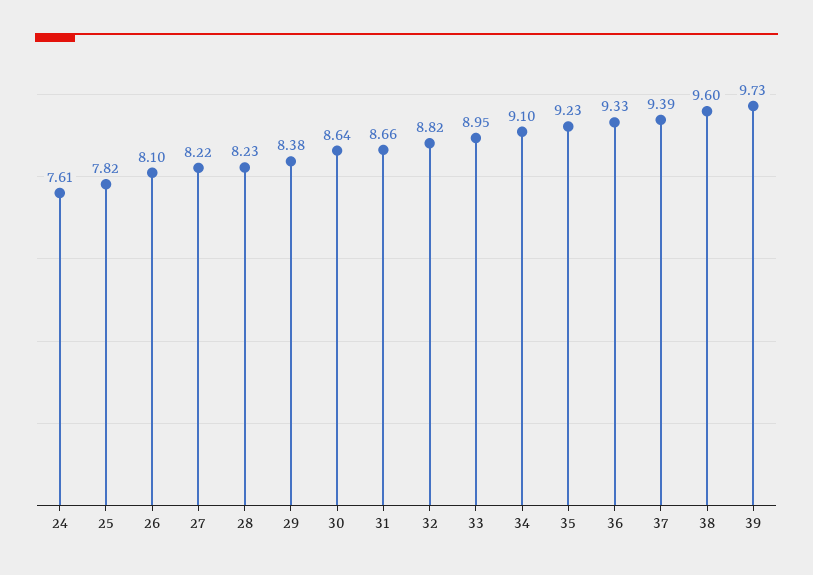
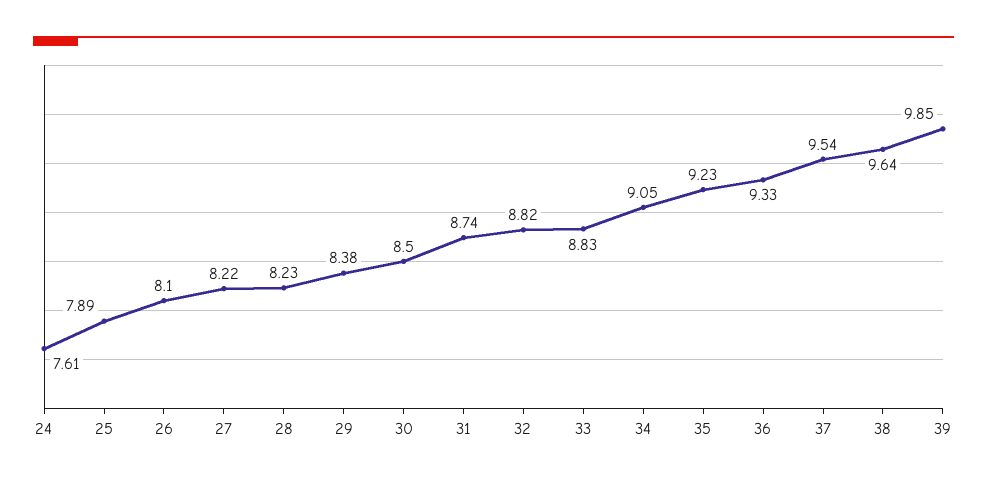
  {
    "24": 7.61,
-   "25": 7.82,
+   "25": 7.89,
    "26": 8.1,
    "27": 8.22,
    "28": 8.23,
    "29": 8.38,
-   "30": 8.64,
+   "30": 8.5,
-   "31": 8.66,
+   "31": 8.74,
    "32": 8.82,
-   "33": 8.95,
+   "33": 8.83,
-   "34": 9.1,
+   "34": 9.05,
    "35": 9.23,
    "36": 9.33,
-   "37": 9.39,
+   "37": 9.54,
-   "38": 9.6,
+   "38": 9.64,
-   "39": 9.73
+   "39": 9.85
  }

